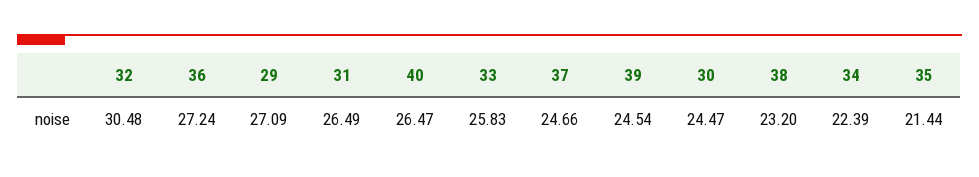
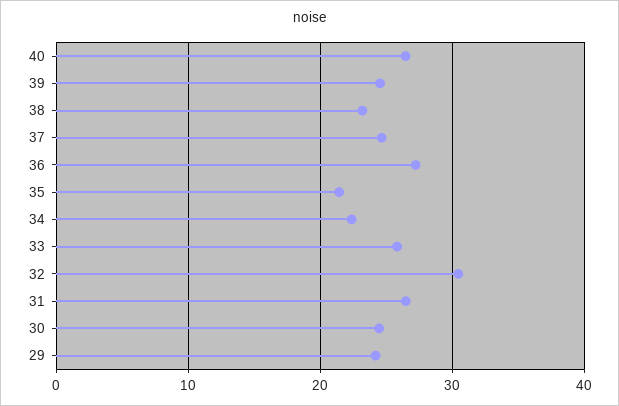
  {
    "32": 30.48,
    "36": 27.24,
-   "29": 27.09,
+   "29": 24,
    "31": 26.49,
    "40": 26.47,
    "33": 25.83,
    "37": 24.66,
    "39": 24.54,
    "30": 24.47,
    "38": 23.2,
    "34": 22.39,
    "35": 21.44
  }

